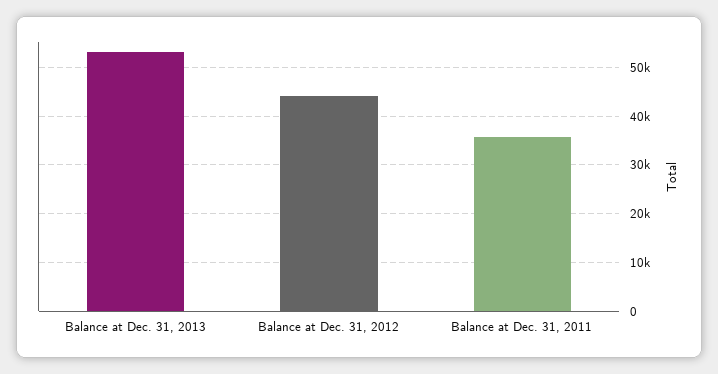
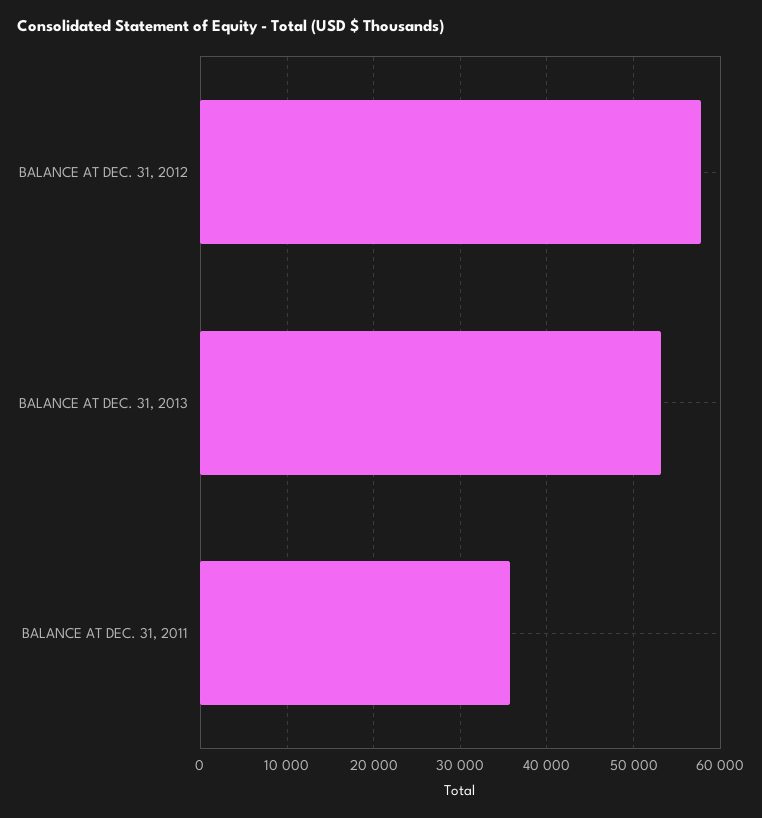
  {
    "Balance at Dec. 31, 2013": 53000,
-   "Balance at Dec. 31, 2012": 44000,
+   "Balance at Dec. 31, 2012": 58000,
    "Balance at Dec. 31, 2011": 36000
  }

